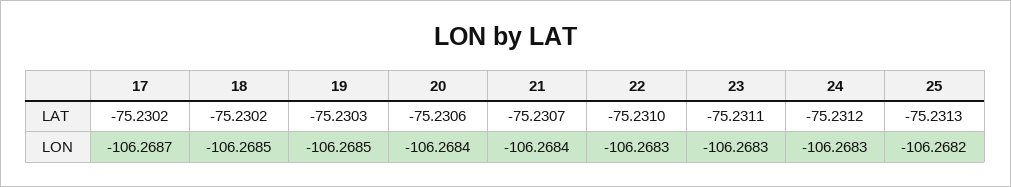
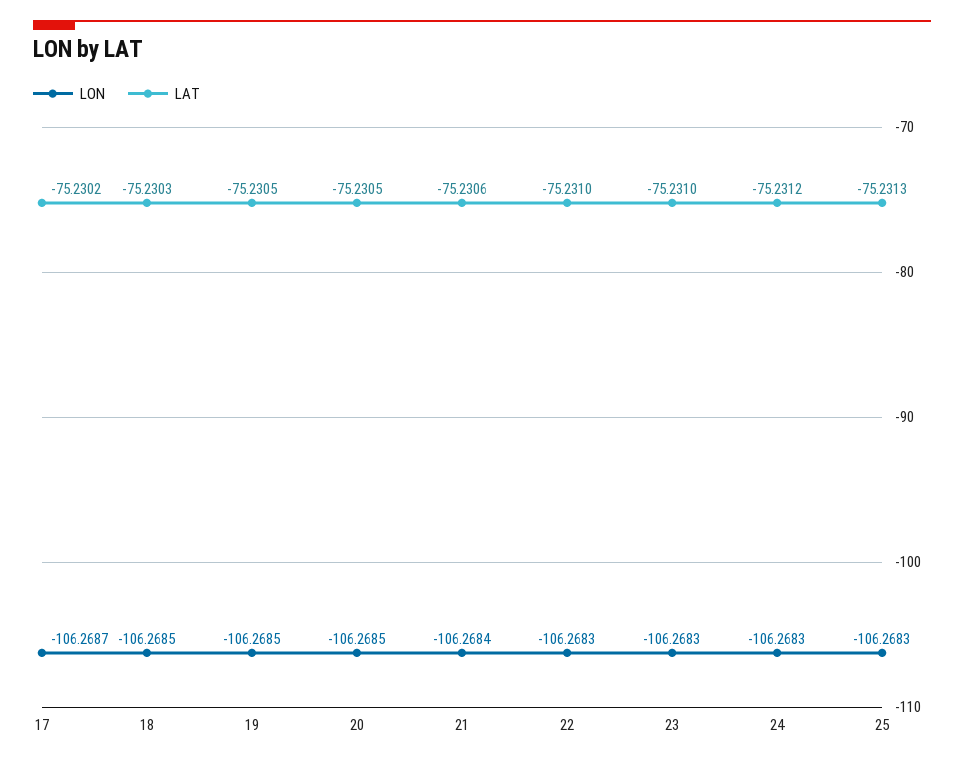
  {
    "LAT": {
      "17": -75.2302,
-     "18": -75.2302,
+     "18": -75.2303,
-     "19": -75.2303,
+     "19": -75.2305,
-     "20": -75.2306,
+     "20": -75.2305,
-     "21": -75.2307,
+     "21": -75.2306,
      "22": -75.231,
-     "23": -75.2311,
+     "23": -75.231,
      "24": -75.2312,
      "25": -75.2313
    },
    "LON": {
      "17": -106.2687,
      "18": -106.2685,
      "19": -106.2685,
-     "20": -106.2684,
+     "20": -106.2685,
      "21": -106.2684,
      "22": -106.2683,
      "23": -106.2683,
      "24": -106.2683,
-     "25": -106.2682
+     "25": -106.2683
    }
  }

